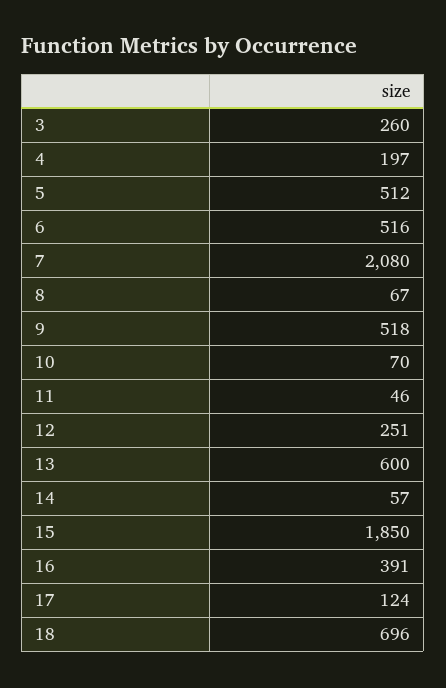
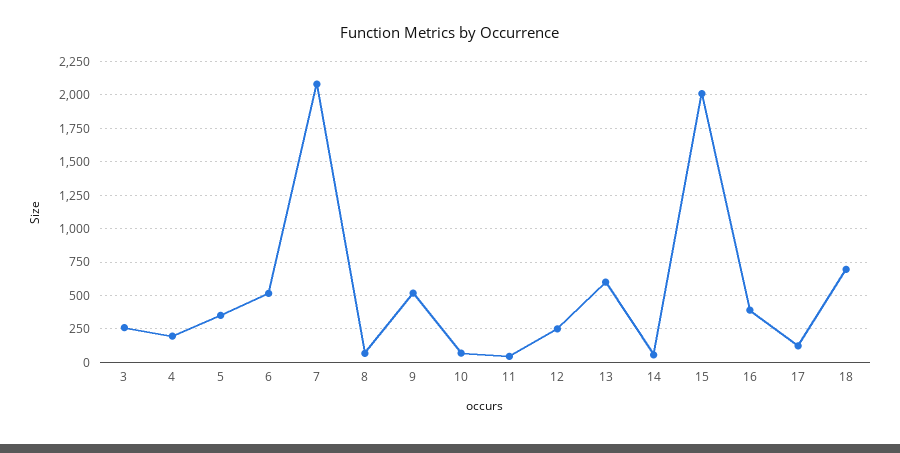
  {
    "3": 260,
    "4": 197,
-   "5": 512,
+   "5": 350,
    "6": 516,
    "7": 2080,
    "8": 67,
    "9": 518,
    "10": 70,
    "11": 46,
    "12": 251,
    "13": 600,
    "14": 57,
-   "15": 1850,
+   "15": 2000,
    "16": 391,
    "17": 124,
    "18": 696
  }

